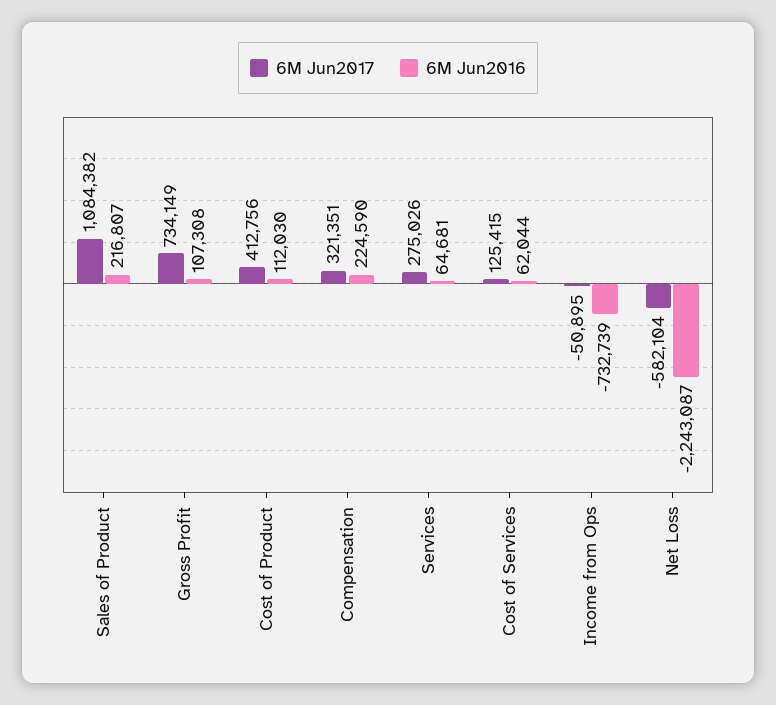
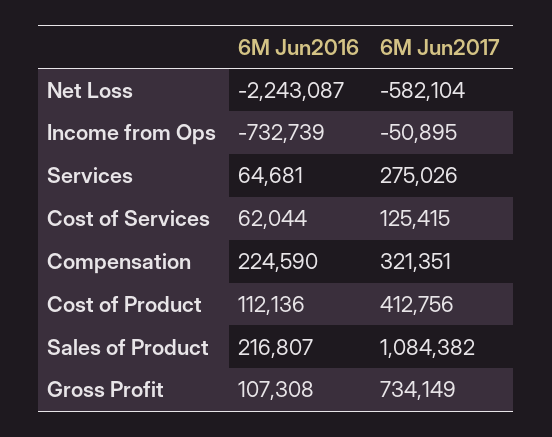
  {
    "6M Jun2017": {
      "Sales of Product": 1084382,
      "Gross Profit": 734149,
      "Cost of Product": 412756,
      "Compensation": 321351,
      "Services": 275026,
      "Cost of Services": 125415,
      "Income from Ops": -50895,
      "Net Loss": -582104
    },
    "6M Jun2016": {
      "Sales of Product": 216807,
      "Gross Profit": 107308,
-     "Cost of Product": 112030,
+     "Cost of Product": 112136,
      "Compensation": 224590,
      "Services": 64681,
      "Cost of Services": 62044,
      "Income from Ops": -732739,
      "Net Loss": -2243087
    }
  }

